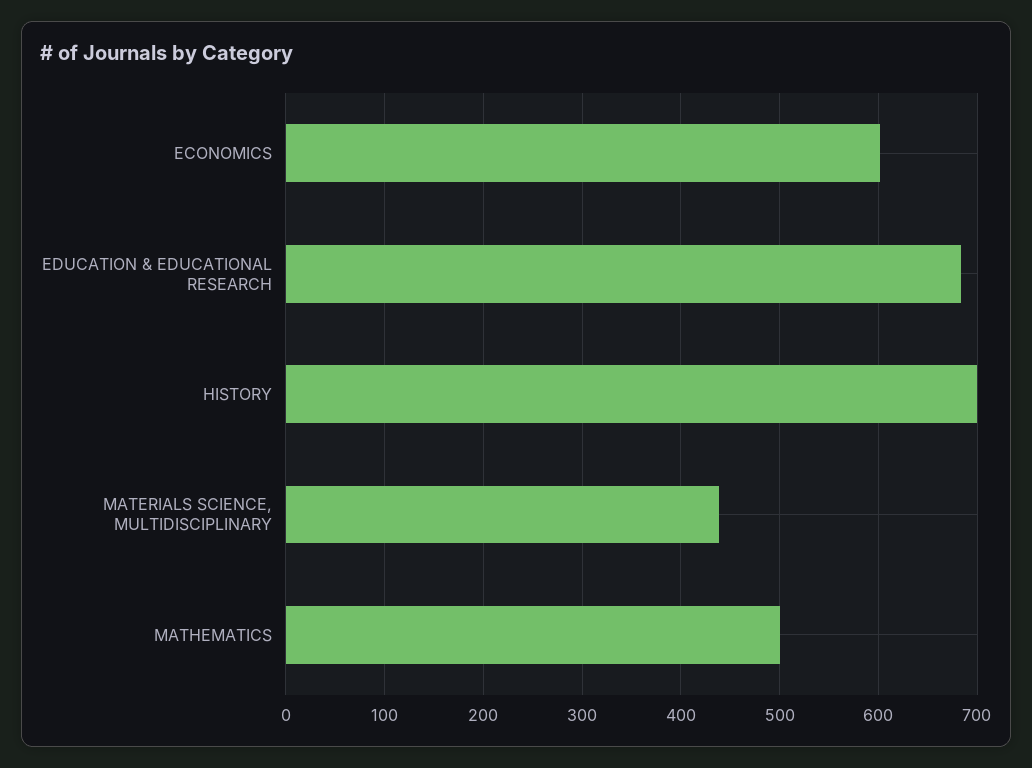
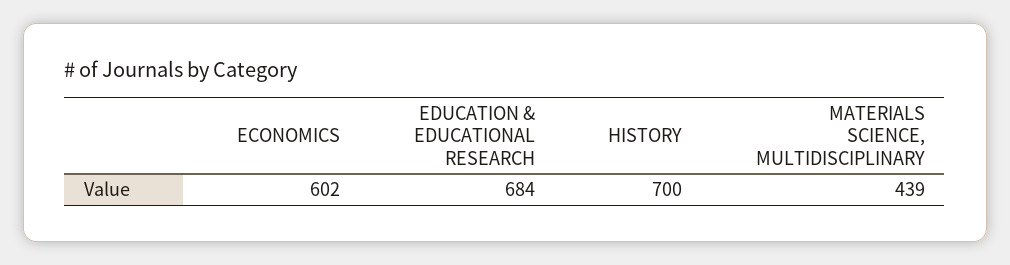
  {
    "ECONOMICS": 602,
    "EDUCATION & EDUCATIONAL RESEARCH": 684,
    "HISTORY": 700,
-   "MATERIALS SCIENCE, MULTIDISCIPLINARY": 439,
+   "MATERIALS SCIENCE, MULTIDISCIPLINARY": 439
-   "MATHEMATICS": 500
  }

